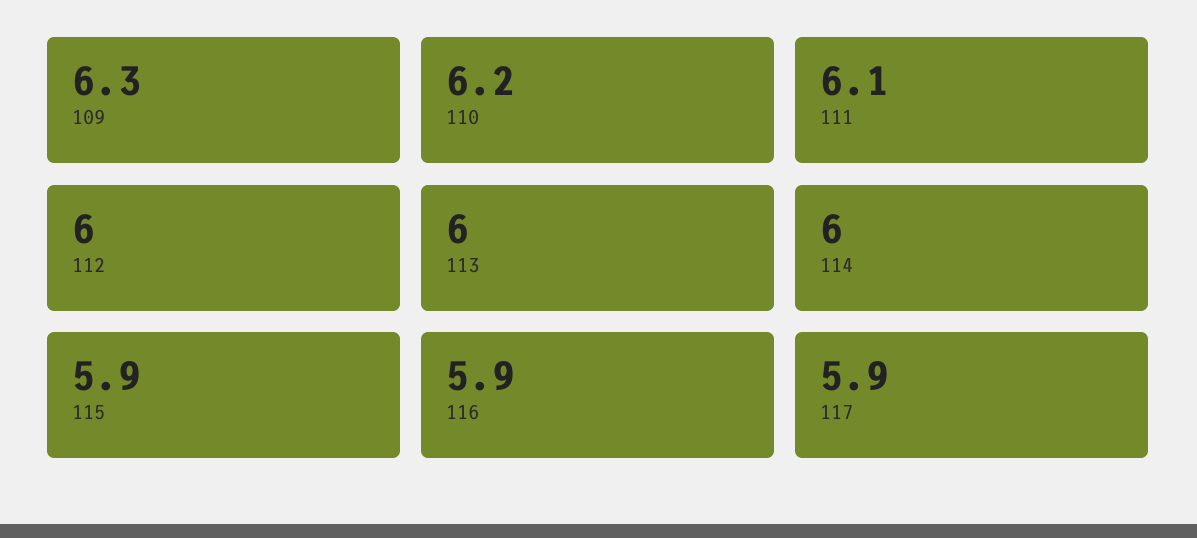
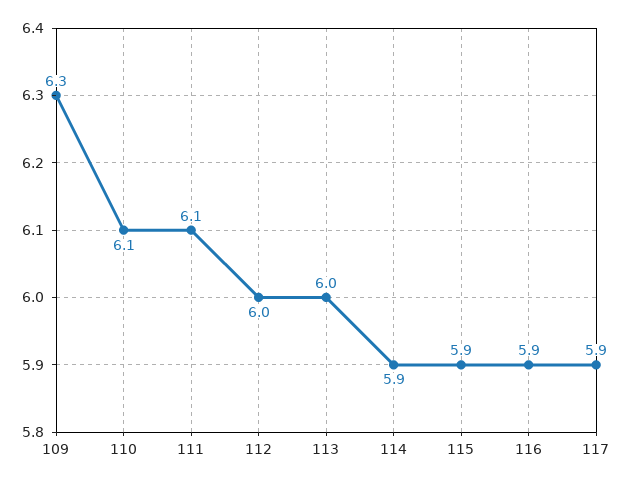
  {
    "109": 6.3,
-   "110": 6.2,
+   "110": 6.1,
    "111": 6.1,
    "112": 6,
    "113": 6,
-   "114": 6,
+   "114": 5.9,
    "115": 5.9,
    "116": 5.9,
    "117": 5.9
  }

